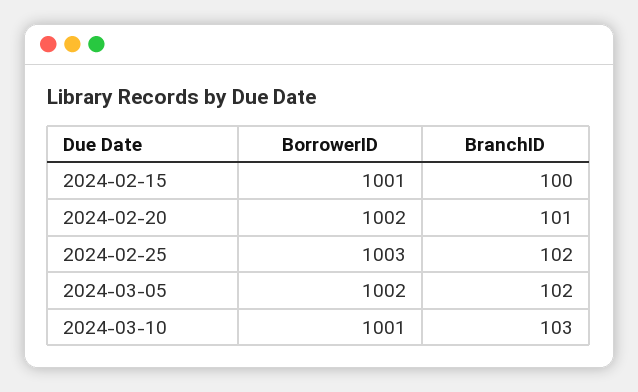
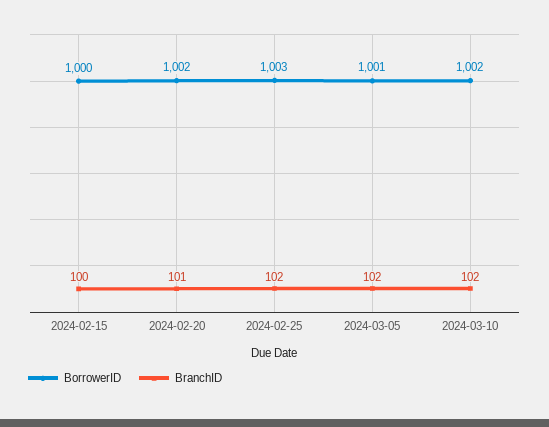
  {
    "BorrowerID": {
-     "2024-02-15": 1001,
+     "2024-02-15": 1000,
      "2024-02-20": 1002,
      "2024-02-25": 1003,
-     "2024-03-05": 1002,
+     "2024-03-05": 1001,
-     "2024-03-10": 1001
+     "2024-03-10": 1002
    },
    "BranchID": {
      "2024-02-15": 100,
      "2024-02-20": 101,
      "2024-02-25": 102,
      "2024-03-05": 102,
-     "2024-03-10": 103
+     "2024-03-10": 102
    }
  }

